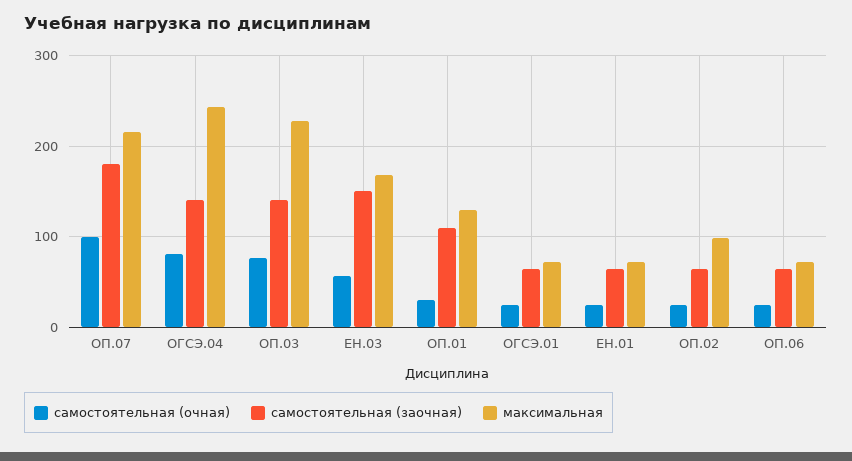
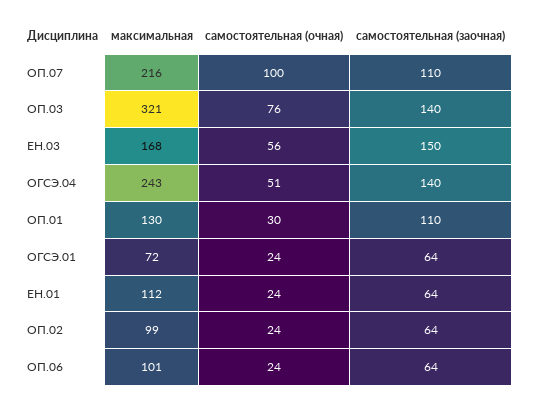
  {
    "самостоятельная (очная)": {
      "ОП.07": 100,
-     "ОГСЭ.04": 80,
+     "ОГСЭ.04": 51,
      "ОП.03": 76,
      "ЕН.03": 56,
      "ОП.01": 30,
      "ОГСЭ.01": 24,
      "ЕН.01": 24,
      "ОП.02": 24,
      "ОП.06": 24
    },
    "самостоятельная (заочная)": {
-     "ОП.07": 180,
+     "ОП.07": 110,
      "ОГСЭ.04": 140,
      "ОП.03": 140,
      "ЕН.03": 150,
      "ОП.01": 110,
      "ОГСЭ.01": 64,
      "ЕН.01": 64,
      "ОП.02": 64,
      "ОП.06": 64
    },
    "максимальная": {
      "ОП.07": 216,
      "ОГСЭ.04": 243,
-     "ОП.03": 230,
+     "ОП.03": 321,
      "ЕН.03": 168,
      "ОП.01": 130,
      "ОГСЭ.01": 72,
-     "ЕН.01": 70,
+     "ЕН.01": 112,
      "ОП.02": 99,
-     "ОП.06": 70
+     "ОП.06": 101
    }
  }

